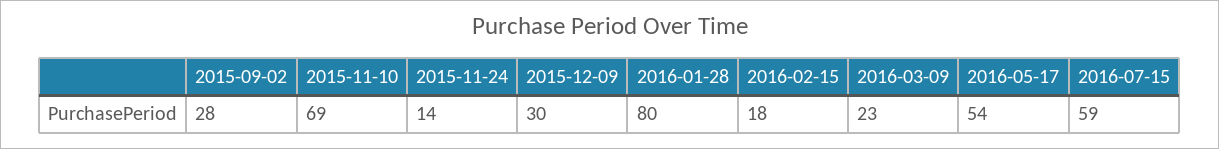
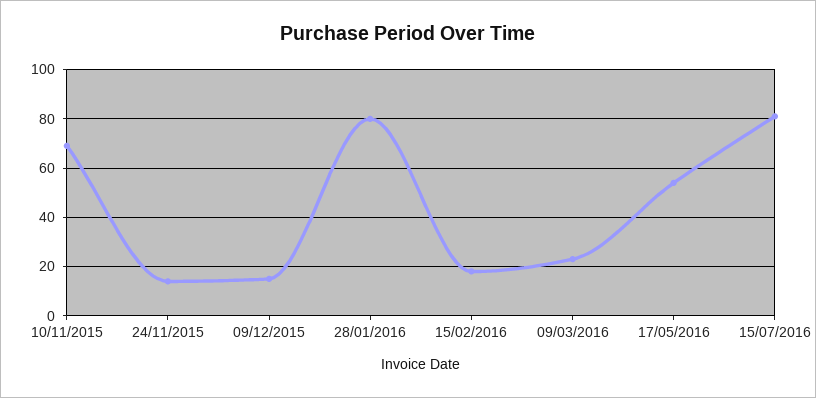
  {
-   "2015-09-02": 28,
    "2015-11-10": 69,
    "2015-11-24": 14,
-   "2015-12-09": 30,
+   "2015-12-09": 15,
    "2016-01-28": 80,
    "2016-02-15": 18,
    "2016-03-09": 23,
    "2016-05-17": 54,
-   "2016-07-15": 59
+   "2016-07-15": 80
  }

